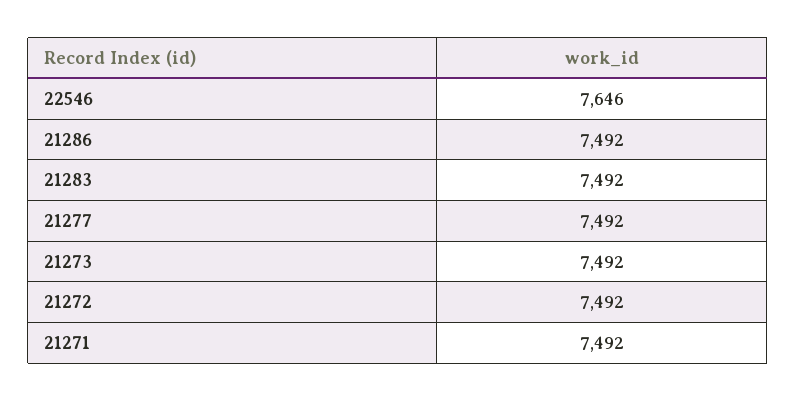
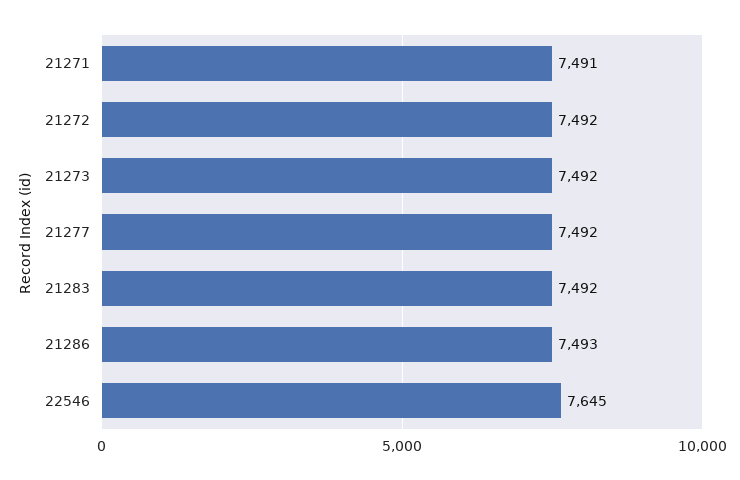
  {
-   "22546": 7646,
+   "22546": 7645,
-   "21286": 7492,
+   "21286": 7493,
    "21283": 7492,
    "21277": 7492,
    "21273": 7492,
    "21272": 7492,
-   "21271": 7492
+   "21271": 7491
  }

